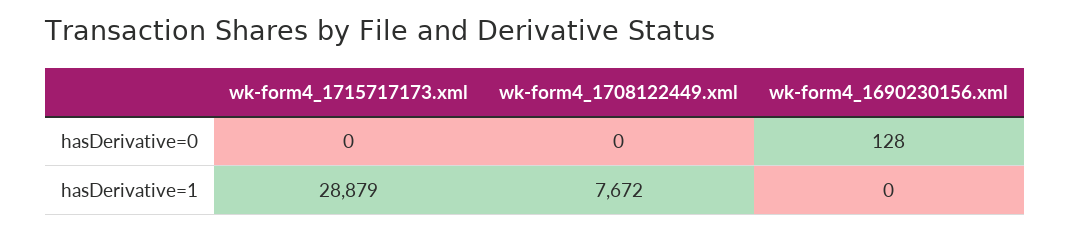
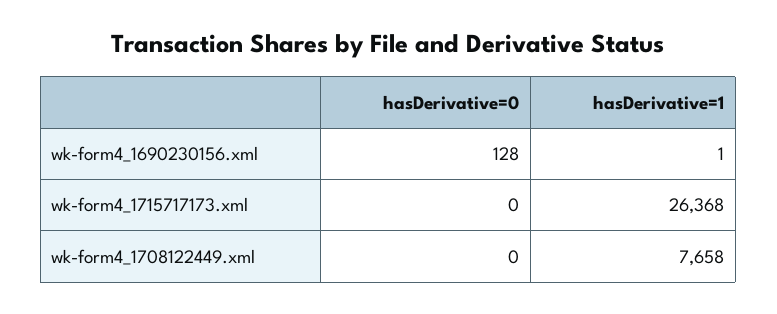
  {
    "wk-form4_1715717173.xml": {
      "hasDerivative=0": 0,
-     "hasDerivative=1": 28879
+     "hasDerivative=1": 26368
    },
    "wk-form4_1708122449.xml": {
      "hasDerivative=0": 0,
-     "hasDerivative=1": 7672
+     "hasDerivative=1": 7658
    },
    "wk-form4_1690230156.xml": {
      "hasDerivative=0": 128,
-     "hasDerivative=1": 0
+     "hasDerivative=1": 1
    }
  }

